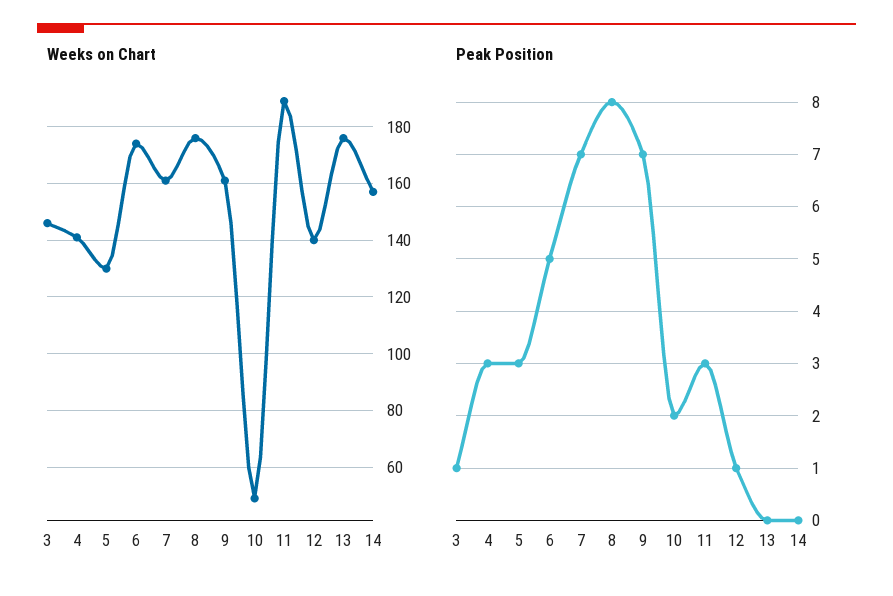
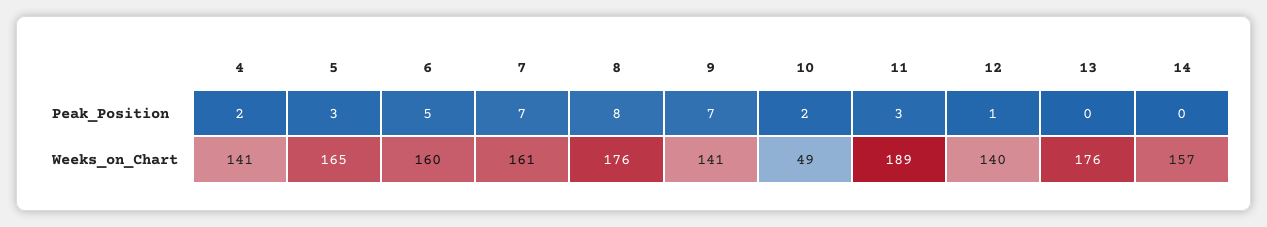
  {
    "Weeks on Chart": {
-     "3": 145,
      "4": 141,
-     "5": 130,
+     "5": 165,
-     "6": 175,
+     "6": 160,
      "7": 161,
      "8": 176,
-     "9": 160,
+     "9": 141,
      "10": 49,
      "11": 189,
      "12": 140,
      "13": 176,
      "14": 157
    },
    "Peak Position": {
-     "3": 1,
-     "4": 3,
+     "4": 2,
      "5": 3,
      "6": 5,
      "7": 7,
      "8": 8,
      "9": 7,
      "10": 2,
      "11": 3,
      "12": 1,
      "13": 0,
      "14": 0
    }
  }

